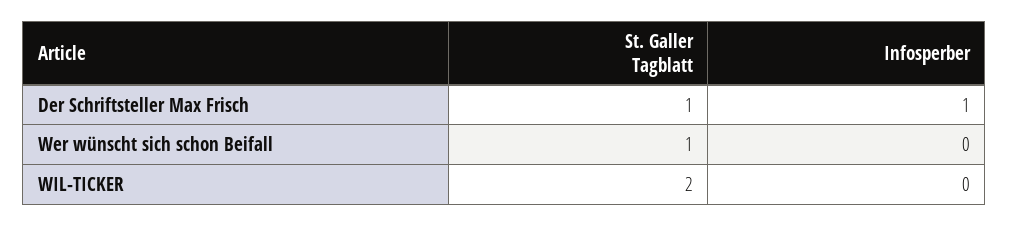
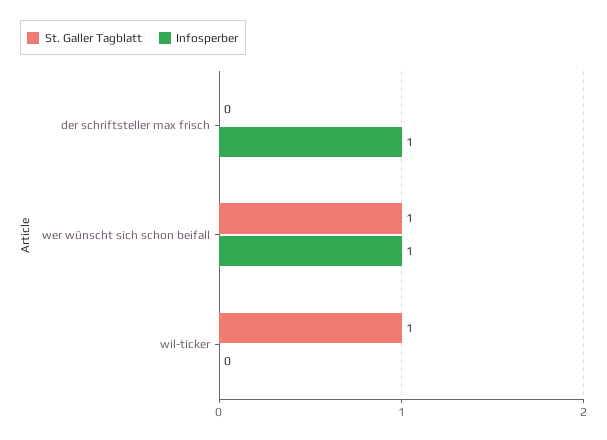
  {
    "St. Galler Tagblatt": {
-     "Der Schriftsteller Max Frisch": 1,
+     "Der Schriftsteller Max Frisch": 0,
      "Wer wünscht sich schon Beifall": 1,
-     "WIL-TICKER": 2
+     "WIL-TICKER": 1
    },
    "Infosperber": {
      "Der Schriftsteller Max Frisch": 1,
-     "Wer wünscht sich schon Beifall": 0,
+     "Wer wünscht sich schon Beifall": 1,
      "WIL-TICKER": 0
    }
  }

